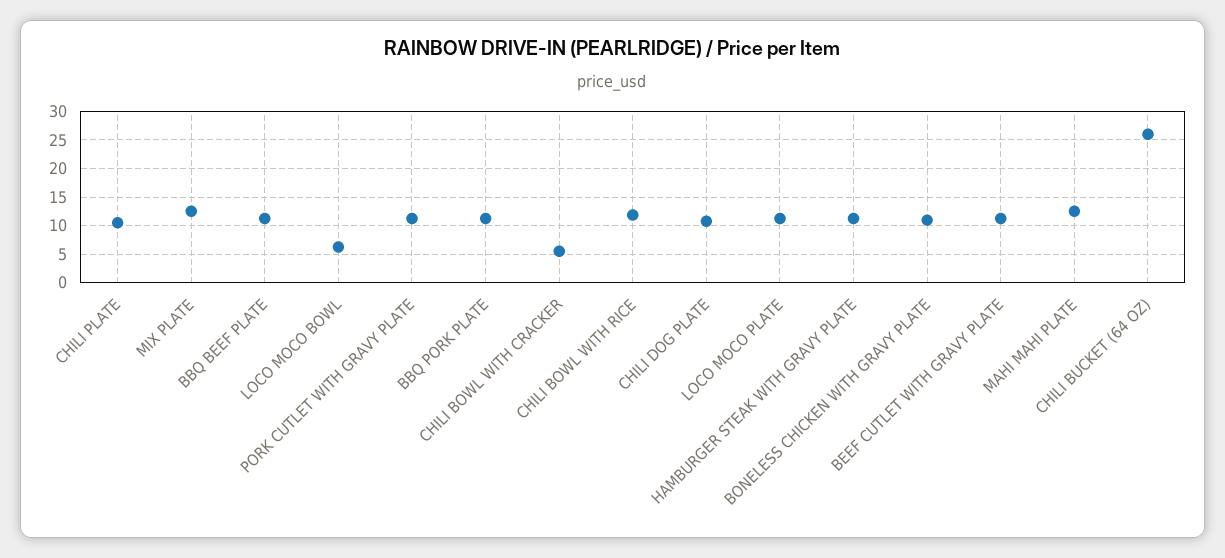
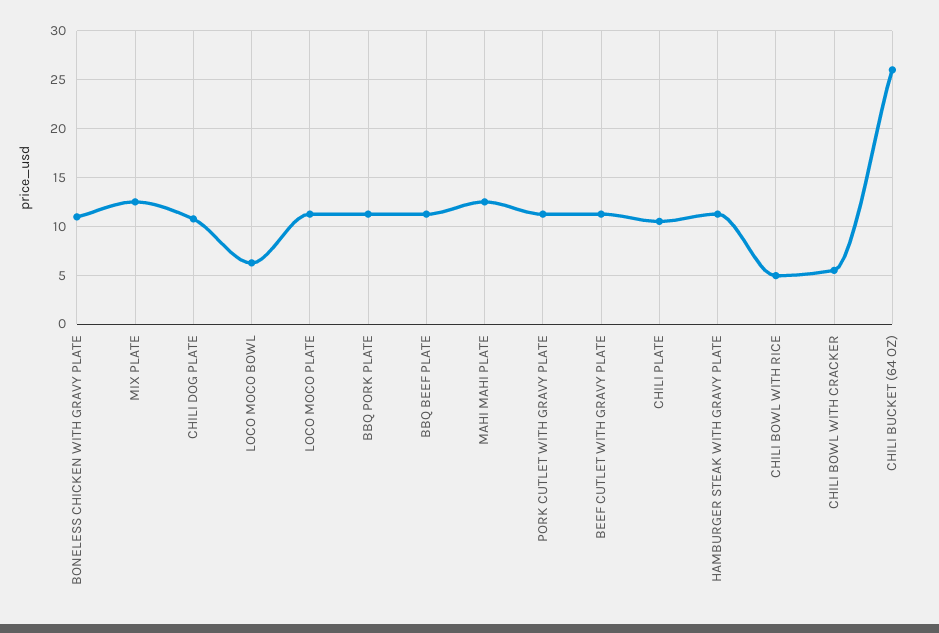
  {
    "CHILI PLATE": 11,
    "MIX PLATE": 13,
    "BBQ BEEF PLATE": 11,
    "LOCO MOCO BOWL": 6,
    "PORK CUTLET WITH GRAVY PLATE": 11,
    "BBQ PORK PLATE": 11,
    "CHILI BOWL WITH CRACKER": 6,
-   "CHILI BOWL WITH RICE": 12.5,
+   "CHILI BOWL WITH RICE": 5,
    "CHILI DOG PLATE": 11,
    "LOCO MOCO PLATE": 11,
    "HAMBURGER STEAK WITH GRAVY PLATE": 11,
    "BONELESS CHICKEN WITH GRAVY PLATE": 11,
    "BEEF CUTLET WITH GRAVY PLATE": 11,
    "MAHI MAHI PLATE": 13,
    "CHILI BUCKET (64 OZ)": 26
  }

